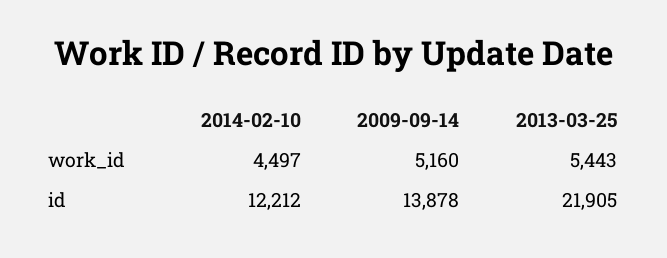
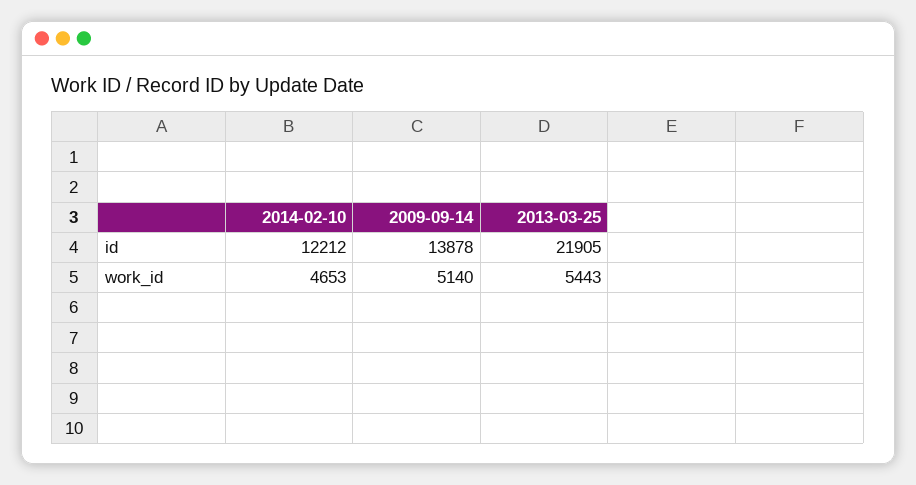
  {
    "2014-02-10": {
-     "work_id": 4497,
+     "work_id": 4653,
      "id": 12212
    },
    "2009-09-14": {
-     "work_id": 5160,
+     "work_id": 5140,
      "id": 13878
    },
    "2013-03-25": {
      "work_id": 5443,
      "id": 21905
    }
  }

